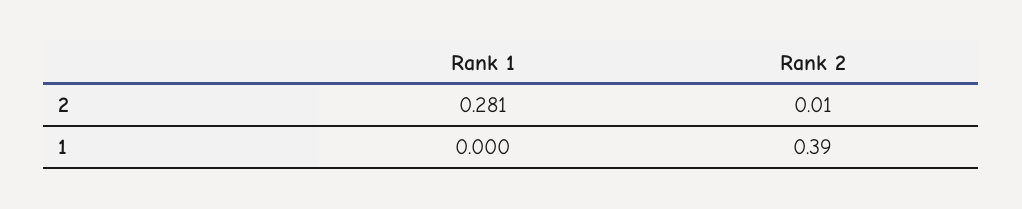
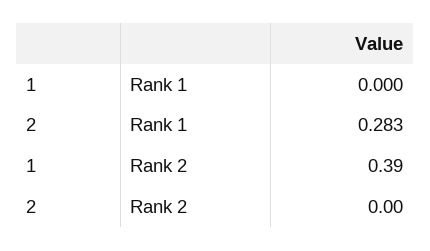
  {
    "Rank 1": {
-     "2": 0.281,
+     "2": 0.283,
      "1": 0
    },
    "Rank 2": {
-     "2": 0.01,
+     "2": 0,
      "1": 0.39
    }
  }

